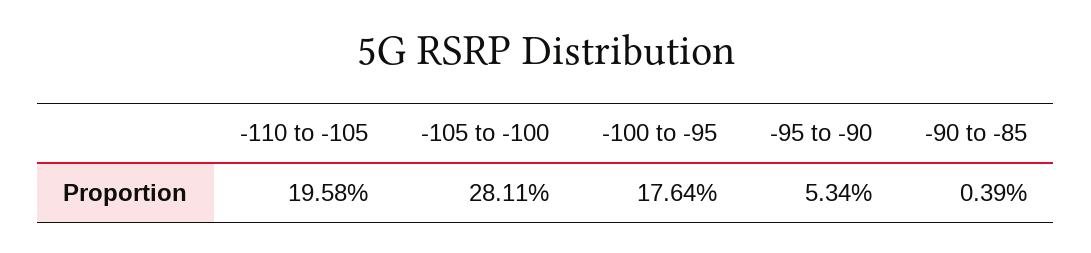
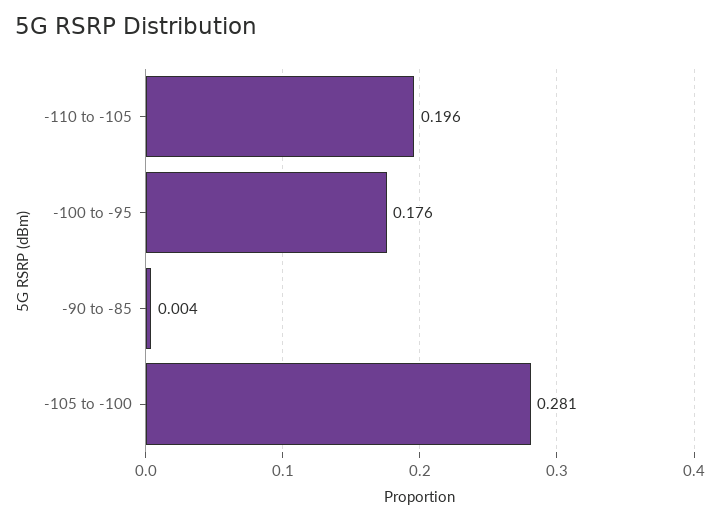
  {
    "-110 to -105": 0.1958,
    "-105 to -100": 0.2811,
    "-100 to -95": 0.1764,
-   "-95 to -90": 0.0534,
    "-90 to -85": 0.0039
  }

